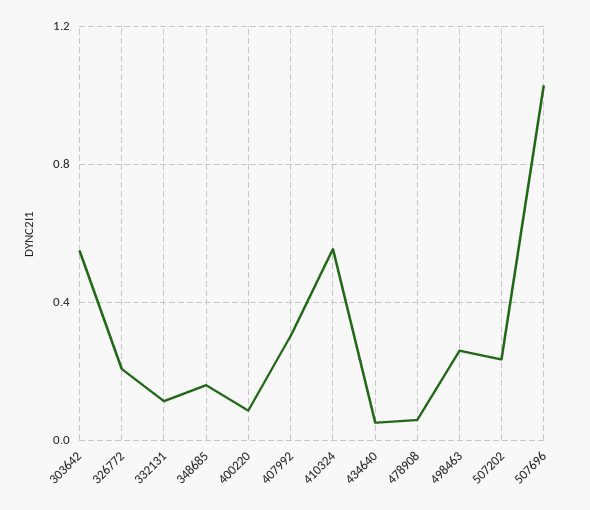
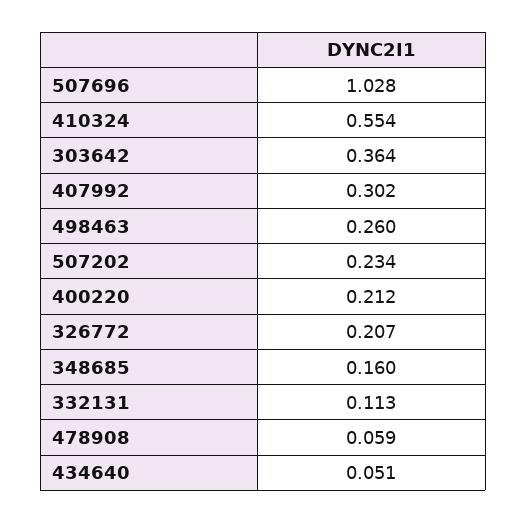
  {
-   "303642": 0.55,
+   "303642": 0.364,
    "326772": 0.207,
    "332131": 0.113,
    "348685": 0.16,
-   "400220": 0.1,
+   "400220": 0.212,
    "407992": 0.302,
    "410324": 0.554,
    "434640": 0.051,
    "478908": 0.059,
    "498463": 0.26,
    "507202": 0.234,
    "507696": 1.028
  }

